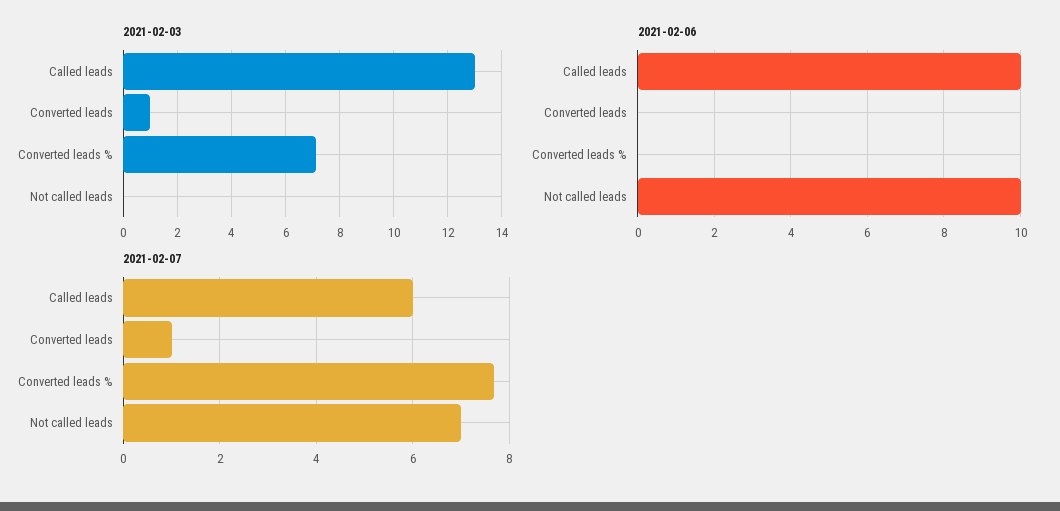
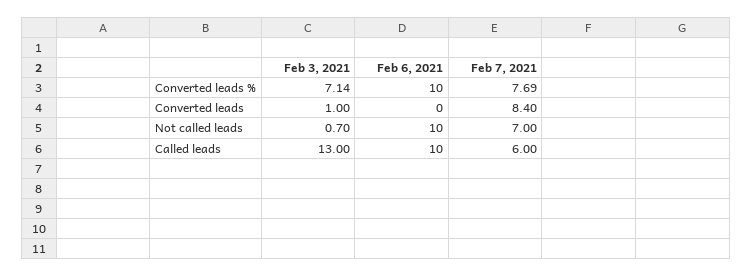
  {
    "2021-02-03": {
      "Called leads": 13,
      "Converted leads": 1,
      "Converted leads %": 7.14,
-     "Not called leads": 0
+     "Not called leads": 0.7
    },
    "2021-02-06": {
      "Called leads": 10,
      "Converted leads": 0,
-     "Converted leads %": 0,
+     "Converted leads %": 10,
      "Not called leads": 10
    },
    "2021-02-07": {
      "Called leads": 6,
-     "Converted leads": 1,
+     "Converted leads": 8.4,
      "Converted leads %": 7.69,
      "Not called leads": 7
    }
  }

